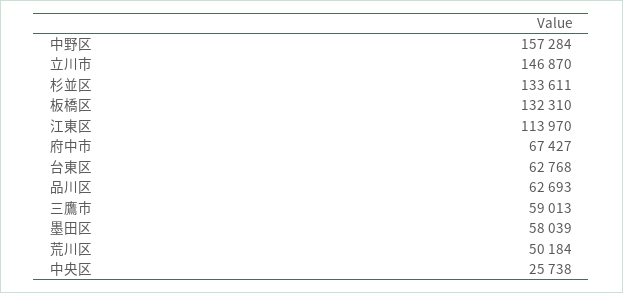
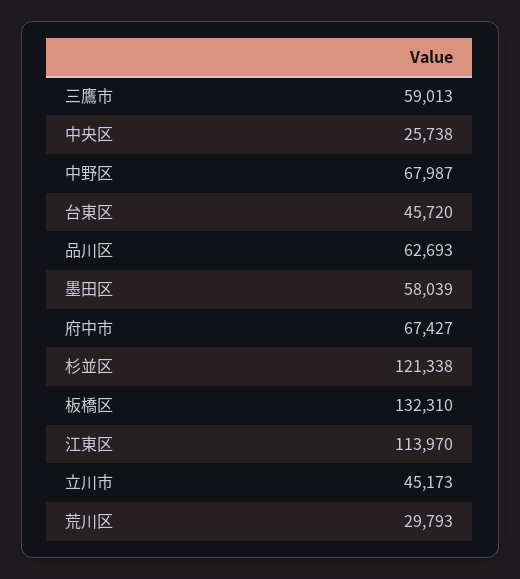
  {
-   "中野区": 157284,
+   "中野区": 67987,
-   "立川市": 146870,
+   "立川市": 45173,
-   "杉並区": 133611,
+   "杉並区": 121338,
    "板橋区": 132310,
    "江東区": 113970,
    "府中市": 67427,
-   "台東区": 62768,
+   "台東区": 45720,
    "品川区": 62693,
    "三鷹市": 59013,
    "墨田区": 58039,
-   "荒川区": 50184,
+   "荒川区": 29793,
    "中央区": 25738
  }

